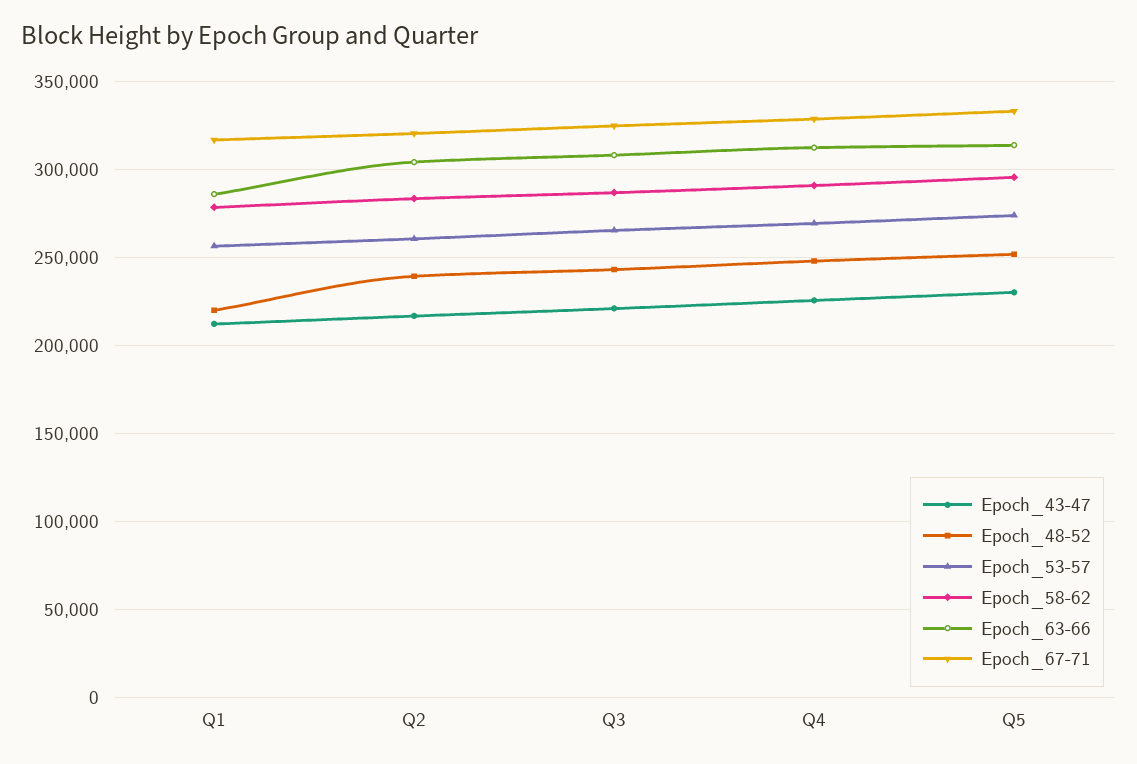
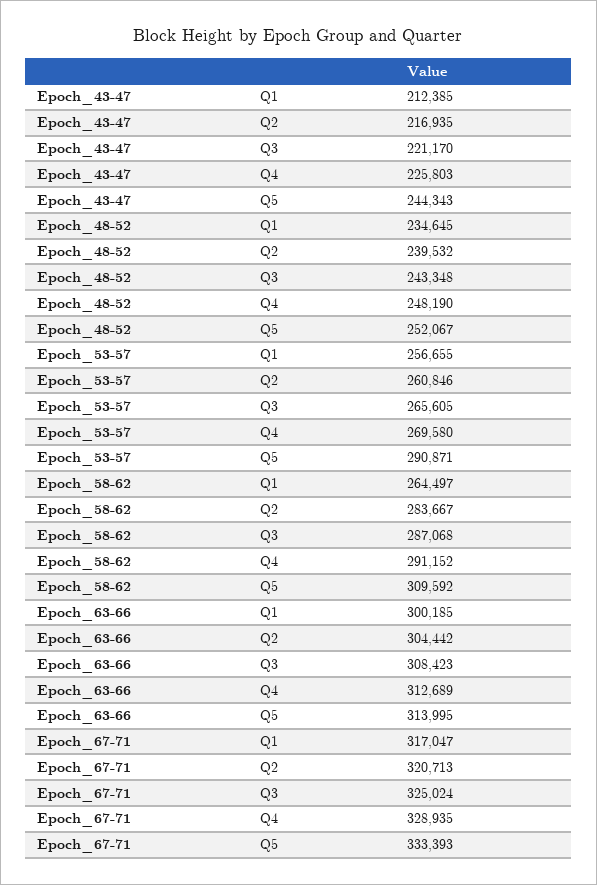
  {
    "Epoch_43-47": {
      "Q1": 212385,
      "Q2": 216935,
      "Q3": 221170,
      "Q4": 225803,
-     "Q5": 230000
+     "Q5": 244343
    },
    "Epoch_48-52": {
-     "Q1": 220000,
+     "Q1": 234645,
      "Q2": 239532,
      "Q3": 243348,
      "Q4": 248190,
      "Q5": 252067
    },
    "Epoch_53-57": {
      "Q1": 256655,
      "Q2": 260846,
      "Q3": 265605,
      "Q4": 269580,
-     "Q5": 275000
+     "Q5": 290871
    },
    "Epoch_58-62": {
-     "Q1": 280000,
+     "Q1": 264497,
      "Q2": 283667,
      "Q3": 287068,
      "Q4": 291152,
-     "Q5": 295000
+     "Q5": 309592
    },
    "Epoch_63-66": {
-     "Q1": 285000,
+     "Q1": 300185,
      "Q2": 304442,
      "Q3": 308423,
      "Q4": 312689,
      "Q5": 313995
    },
    "Epoch_67-71": {
      "Q1": 317047,
      "Q2": 320713,
      "Q3": 325024,
      "Q4": 328935,
      "Q5": 333393
    }
  }

